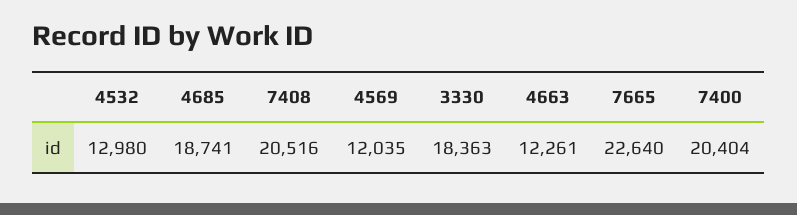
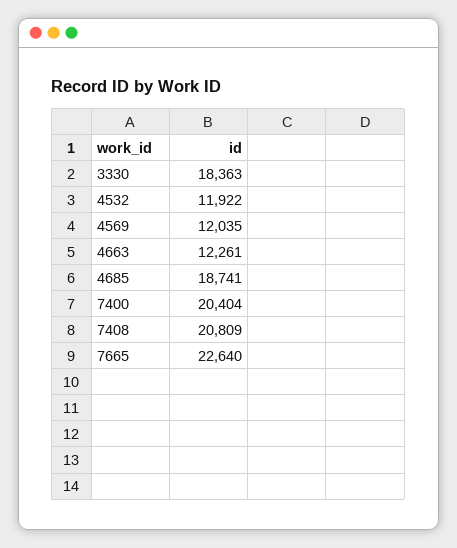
  {
-   "4532": 12980,
+   "4532": 11922,
    "4685": 18741,
-   "7408": 20516,
+   "7408": 20809,
    "4569": 12035,
    "3330": 18363,
    "4663": 12261,
    "7665": 22640,
    "7400": 20404
  }

